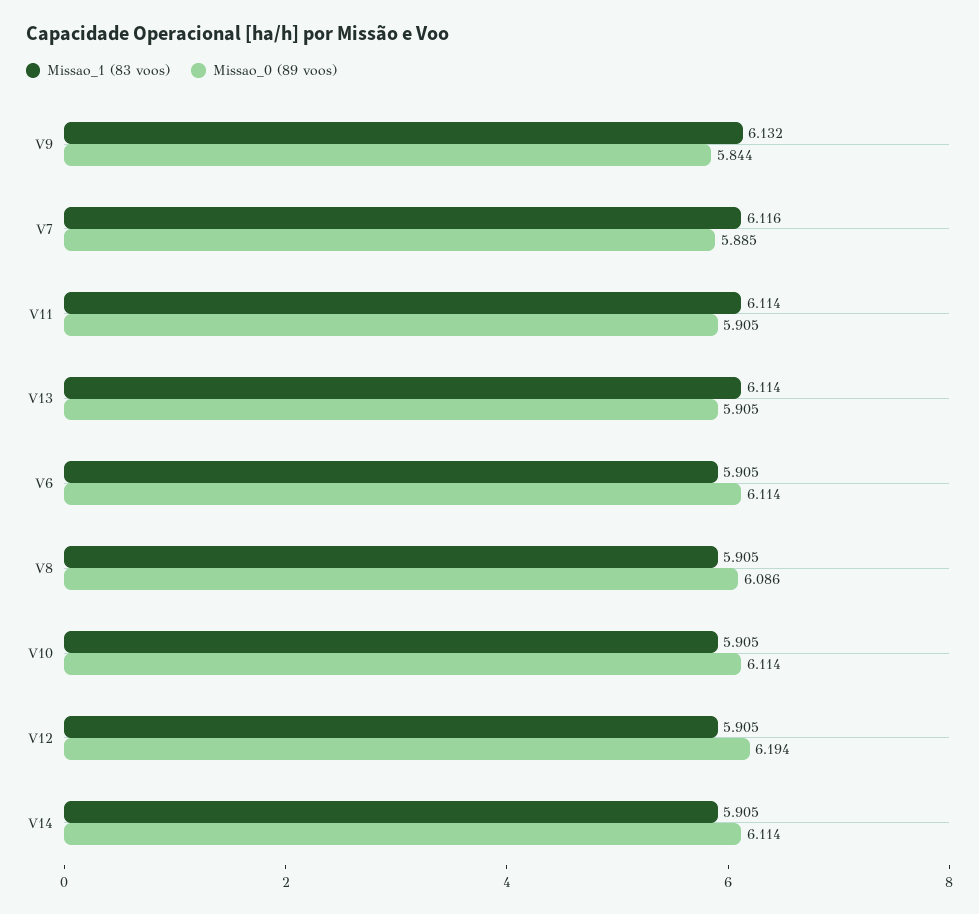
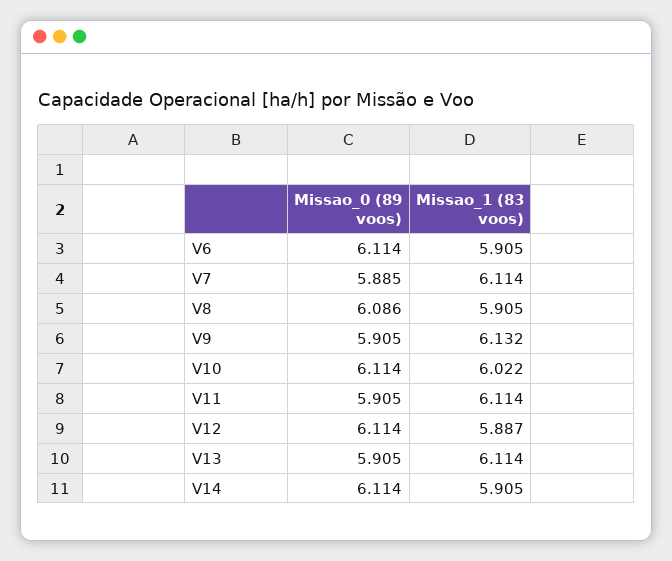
  {
    "Missao_1 (83 voos)": {
      "V9": 6.132,
-     "V7": 6.116,
+     "V7": 6.114,
      "V11": 6.114,
      "V13": 6.114,
      "V6": 5.905,
      "V8": 5.905,
-     "V10": 5.905,
+     "V10": 6.022,
-     "V12": 5.905,
+     "V12": 5.887,
      "V14": 5.905
    },
    "Missao_0 (89 voos)": {
-     "V9": 5.844,
+     "V9": 5.905,
      "V7": 5.885,
      "V11": 5.905,
      "V13": 5.905,
      "V6": 6.114,
      "V8": 6.086,
      "V10": 6.114,
-     "V12": 6.194,
+     "V12": 6.114,
      "V14": 6.114
    }
  }

